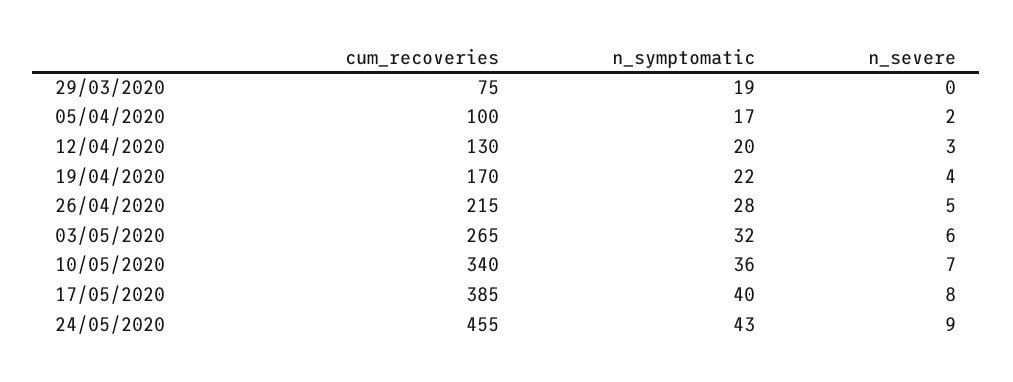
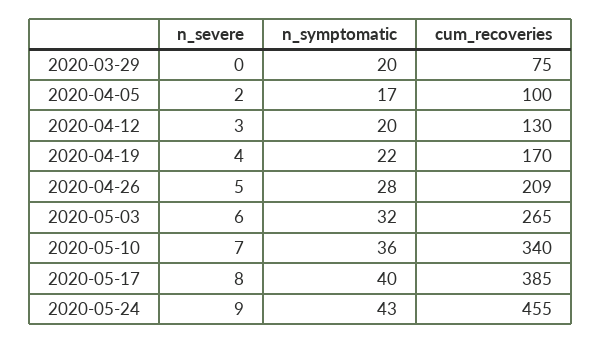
  {
    "cum_recoveries": {
      "29/03/2020": 75,
      "05/04/2020": 100,
      "12/04/2020": 130,
      "19/04/2020": 170,
-     "26/04/2020": 215,
+     "26/04/2020": 209,
      "03/05/2020": 265,
      "10/05/2020": 340,
      "17/05/2020": 385,
      "24/05/2020": 455
    },
    "n_symptomatic": {
-     "29/03/2020": 19,
+     "29/03/2020": 20,
      "05/04/2020": 17,
      "12/04/2020": 20,
      "19/04/2020": 22,
      "26/04/2020": 28,
      "03/05/2020": 32,
      "10/05/2020": 36,
      "17/05/2020": 40,
      "24/05/2020": 43
    },
    "n_severe": {
      "29/03/2020": 0,
      "05/04/2020": 2,
      "12/04/2020": 3,
      "19/04/2020": 4,
      "26/04/2020": 5,
      "03/05/2020": 6,
      "10/05/2020": 7,
      "17/05/2020": 8,
      "24/05/2020": 9
    }
  }

